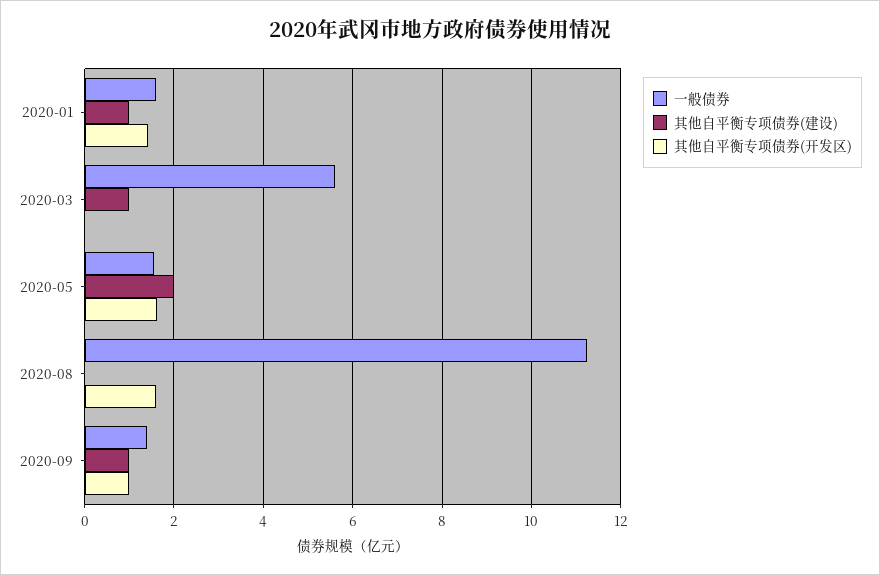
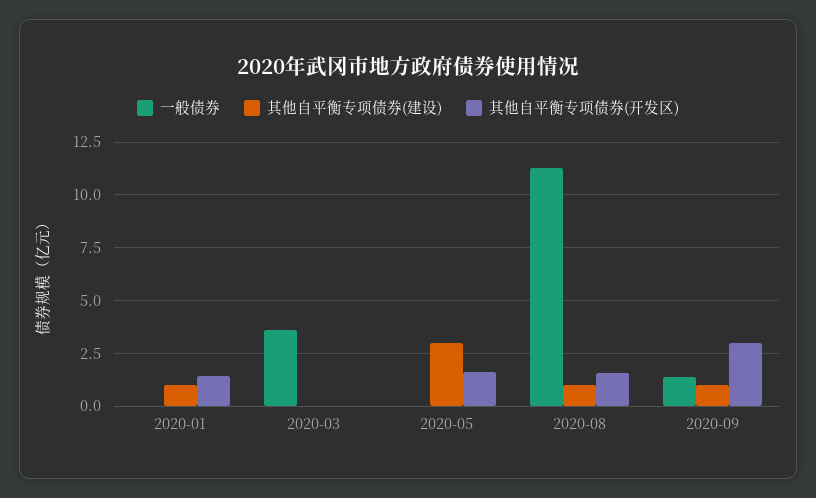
  {
    "一般债券": {
-     "2020-01": 1.6,
+     "2020-01": 0,
-     "2020-03": 5.6,
+     "2020-03": 3.5,
-     "2020-05": 1.6,
+     "2020-05": 0,
      "2020-08": 11.2,
      "2020-09": 1.4
    },
    "其他自平衡专项债券(建设)": {
      "2020-01": 1,
-     "2020-03": 1,
+     "2020-03": 0,
-     "2020-05": 2,
+     "2020-05": 3,
-     "2020-08": 0,
+     "2020-08": 1,
      "2020-09": 1
    },
    "其他自平衡专项债券(开发区)": {
      "2020-01": 1.4,
      "2020-03": 0,
      "2020-05": 1.6,
      "2020-08": 1.6,
-     "2020-09": 1
+     "2020-09": 3
    }
  }

